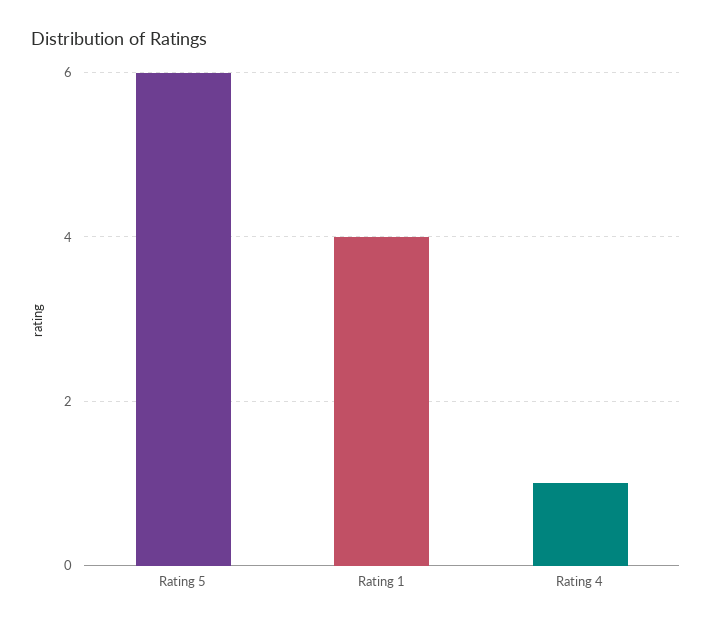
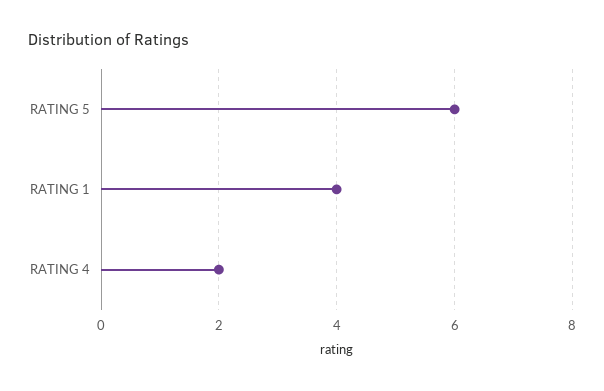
  {
    "Rating 5": 6,
    "Rating 1": 4,
-   "Rating 4": 1
+   "Rating 4": 2
  }

